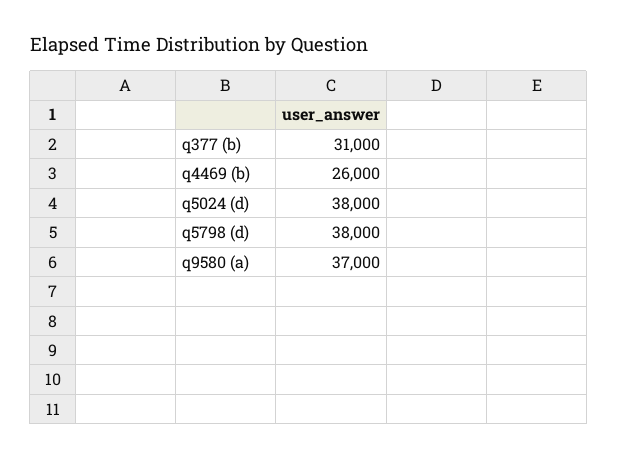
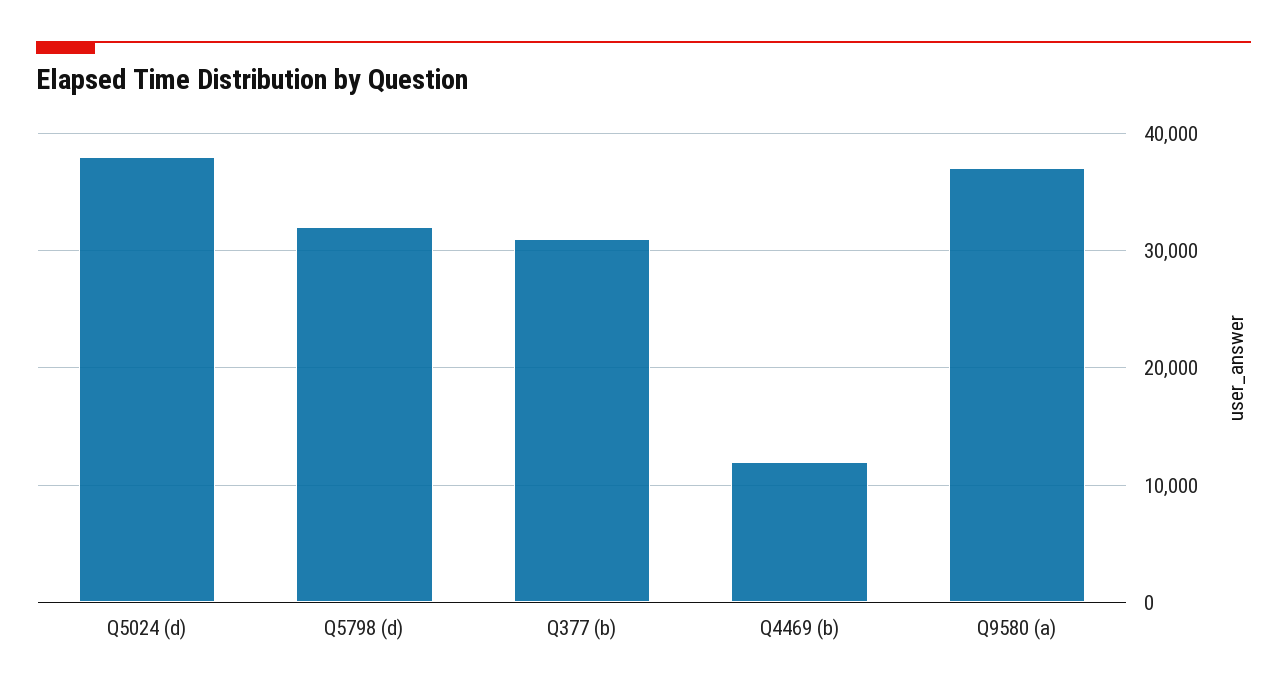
  {
    "q377 (b)": 31000,
-   "q4469 (b)": 26000,
+   "q4469 (b)": 12000,
    "q5024 (d)": 38000,
-   "q5798 (d)": 38000,
+   "q5798 (d)": 32000,
    "q9580 (a)": 37000
  }

